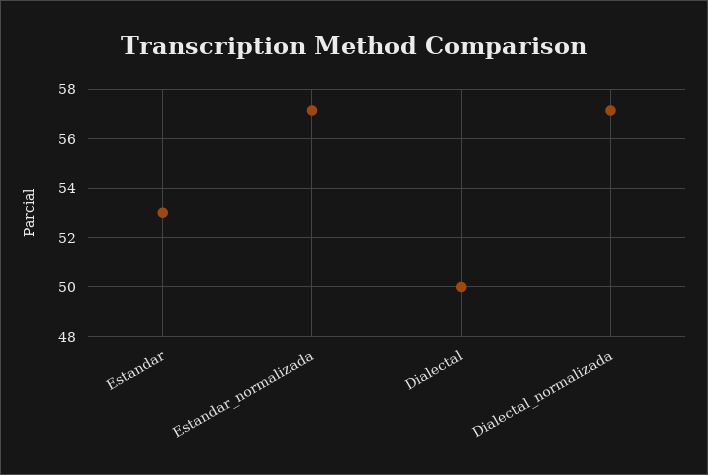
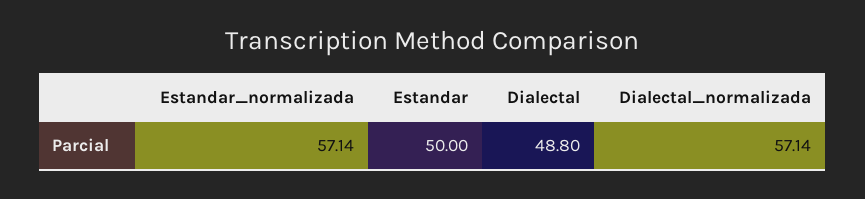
  {
-   "Estandar": 53,
+   "Estandar": 50,
    "Estandar_normalizada": 57.14,
-   "Dialectal": 50,
+   "Dialectal": 48.8,
    "Dialectal_normalizada": 57.14
  }

